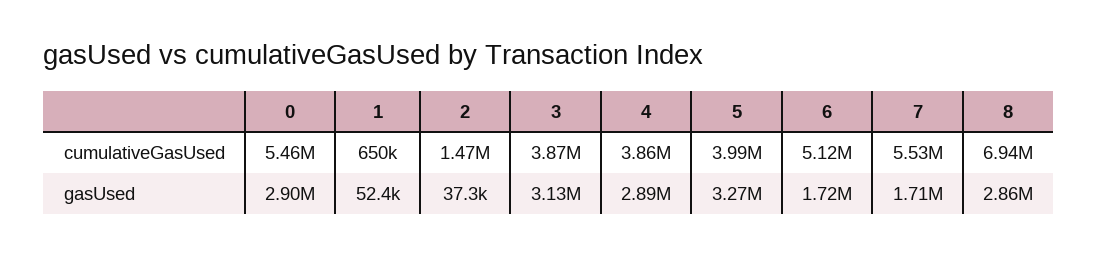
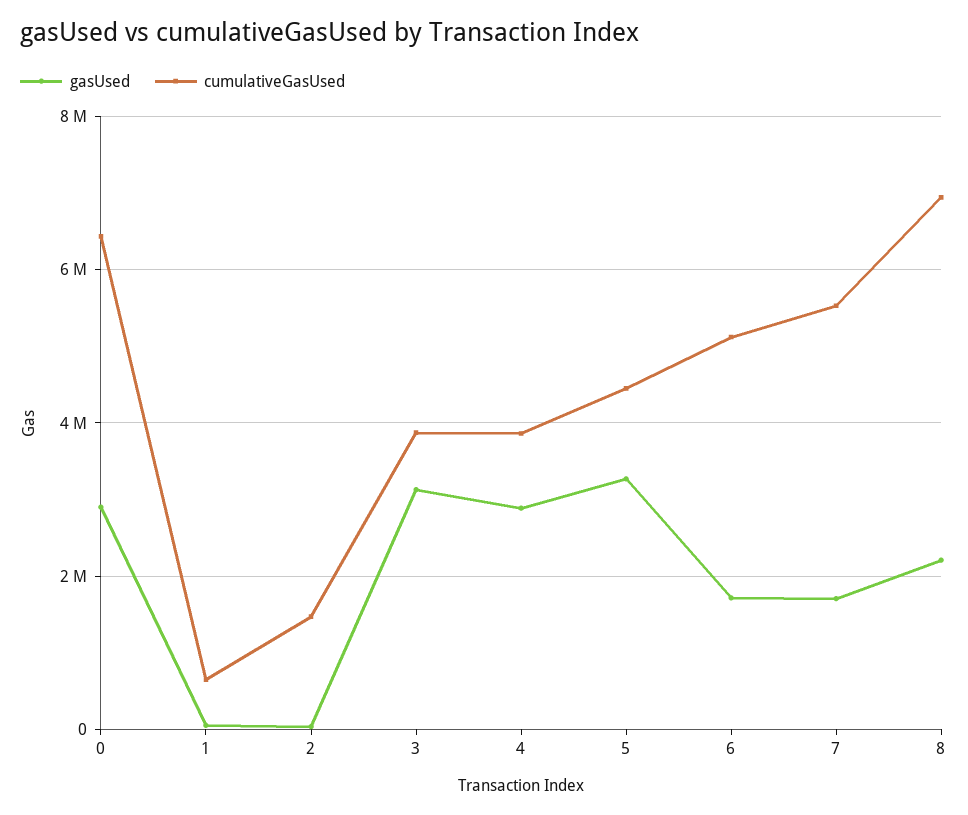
  {
    "cumulativeGasUsed": {
-     "0": 5460000,
+     "0": 6400000,
      "1": 650000,
      "2": 1470000,
      "3": 3870000,
      "4": 3860000,
-     "5": 3990000,
+     "5": 4400000,
      "6": 5120000,
      "7": 5530000,
      "8": 6940000
    },
    "gasUsed": {
      "0": 2900000,
      "1": 52400,
      "2": 37300,
      "3": 3130000,
      "4": 2890000,
      "5": 3270000,
      "6": 1720000,
      "7": 1710000,
-     "8": 2860000
+     "8": 2200000
    }
  }

